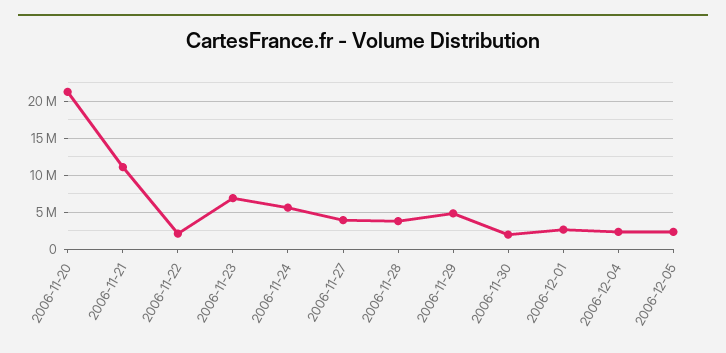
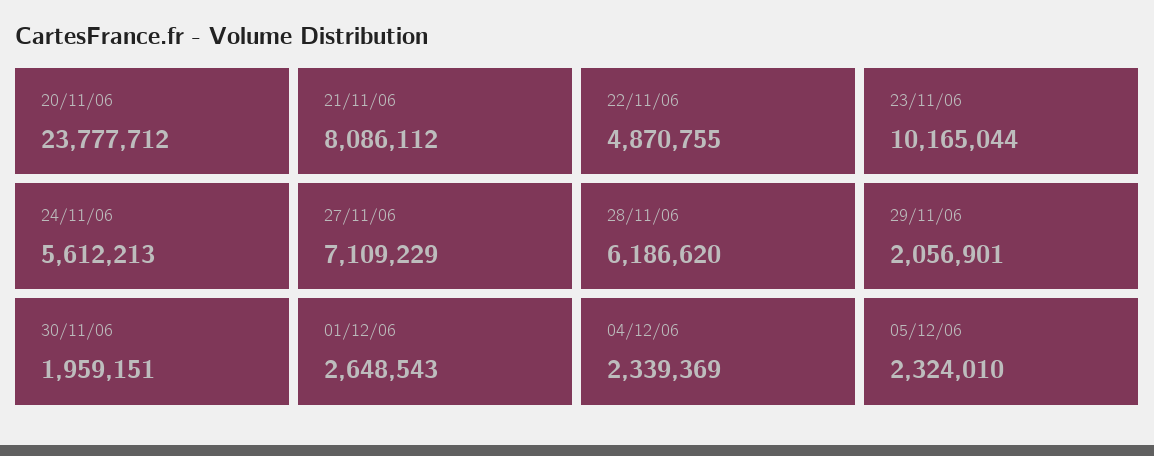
  {
-   "2006-11-20": 21000000,
+   "2006-11-20": 23777712,
-   "2006-11-21": 11000000,
+   "2006-11-21": 8086112,
-   "2006-11-22": 2000000,
+   "2006-11-22": 4870755,
-   "2006-11-23": 7000000,
+   "2006-11-23": 10165044,
    "2006-11-24": 5612213,
-   "2006-11-27": 4000000,
+   "2006-11-27": 7109229,
-   "2006-11-28": 4000000,
+   "2006-11-28": 6186620,
-   "2006-11-29": 5000000,
+   "2006-11-29": 2056901,
    "2006-11-30": 1959151,
    "2006-12-01": 2648543,
    "2006-12-04": 2339369,
    "2006-12-05": 2324010
  }

